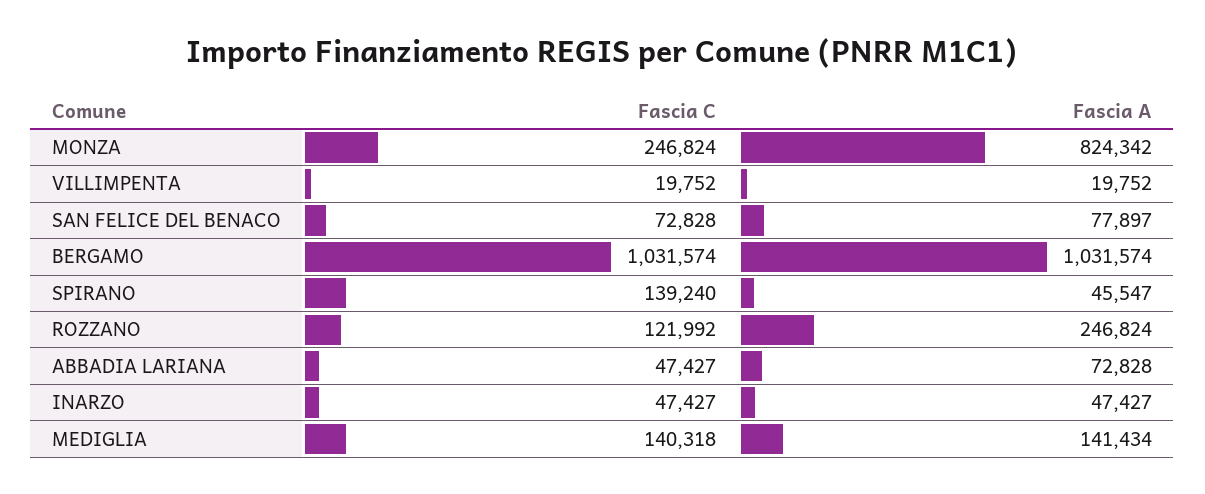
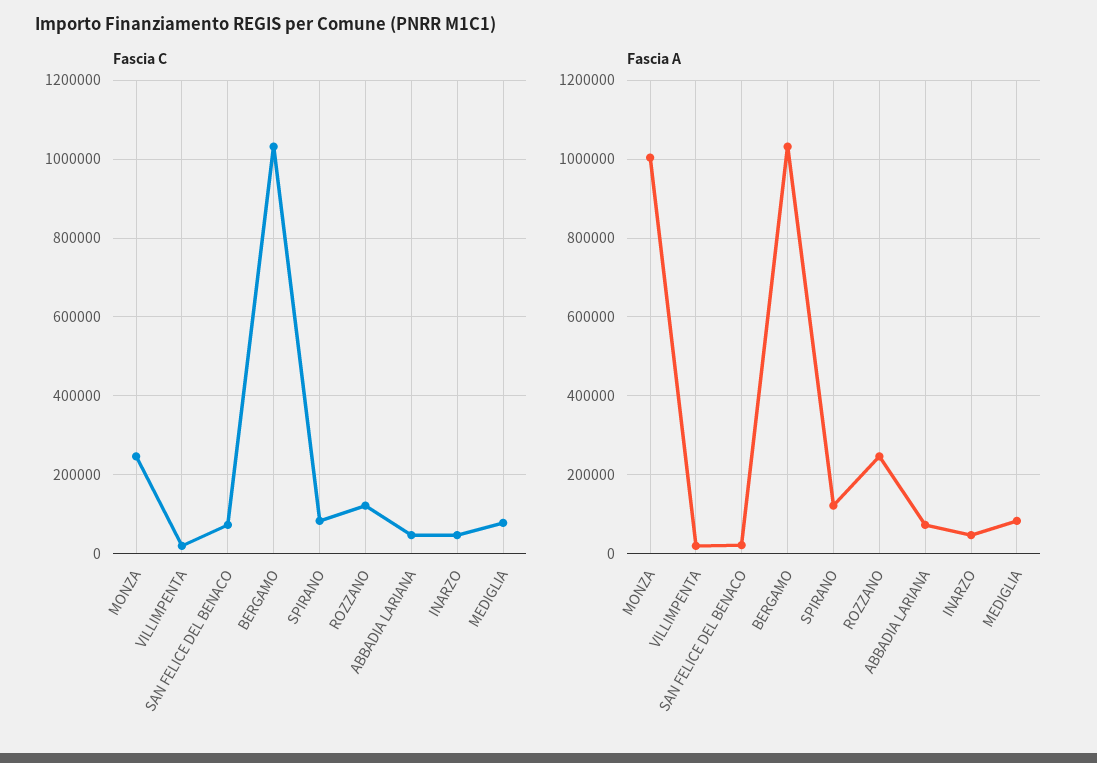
  {
    "Fascia C": {
      "MONZA": 246824,
      "VILLIMPENTA": 19752,
      "SAN FELICE DEL BENACO": 72828,
      "BERGAMO": 1031574,
-     "SPIRANO": 139240,
+     "SPIRANO": 80000,
      "ROZZANO": 121992,
      "ABBADIA LARIANA": 47427,
      "INARZO": 47427,
-     "MEDIGLIA": 140318
+     "MEDIGLIA": 80000
    },
    "Fascia A": {
-     "MONZA": 824342,
+     "MONZA": 1000000,
      "VILLIMPENTA": 19752,
-     "SAN FELICE DEL BENACO": 77897,
+     "SAN FELICE DEL BENACO": 20000,
      "BERGAMO": 1031574,
-     "SPIRANO": 45547,
+     "SPIRANO": 120000,
      "ROZZANO": 246824,
      "ABBADIA LARIANA": 72828,
      "INARZO": 47427,
-     "MEDIGLIA": 141434
+     "MEDIGLIA": 80000
    }
  }

